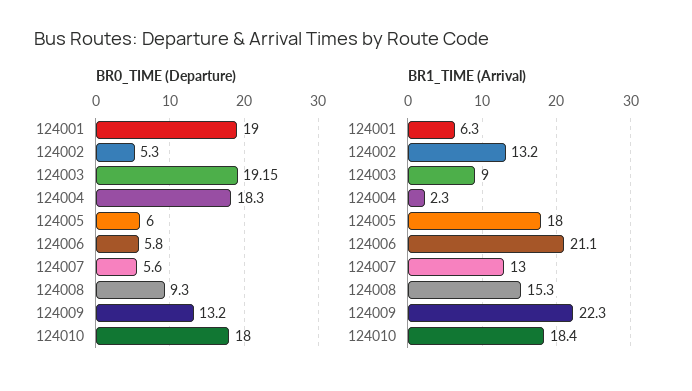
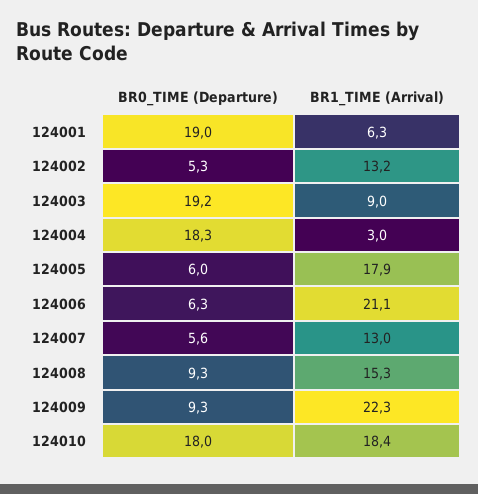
  {
    "BR0_TIME (Departure)": {
      "124001": 19,
      "124002": 5.3,
      "124003": 19.15,
      "124004": 18.3,
      "124005": 6,
-     "124006": 5.8,
+     "124006": 6.3,
      "124007": 5.6,
      "124008": 9.3,
-     "124009": 13.2,
+     "124009": 9.3,
      "124010": 18
    },
    "BR1_TIME (Arrival)": {
      "124001": 6.3,
      "124002": 13.2,
      "124003": 9,
-     "124004": 2.3,
+     "124004": 3,
-     "124005": 18,
+     "124005": 17.9,
      "124006": 21.1,
      "124007": 13,
      "124008": 15.3,
      "124009": 22.3,
      "124010": 18.4
    }
  }

